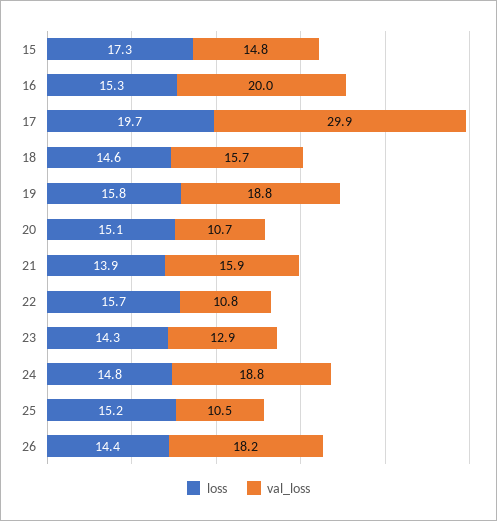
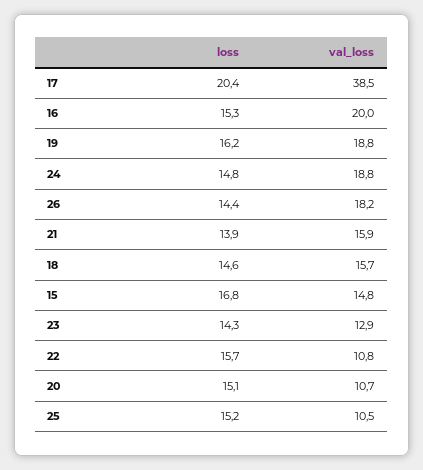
  {
    "loss": {
-     "15": 17.3,
+     "15": 16.8,
      "16": 15.3,
-     "17": 19.7,
+     "17": 20.4,
      "18": 14.6,
-     "19": 15.8,
+     "19": 16.2,
      "20": 15.1,
      "21": 13.9,
      "22": 15.7,
      "23": 14.3,
      "24": 14.8,
      "25": 15.2,
      "26": 14.4
    },
    "val_loss": {
      "15": 14.8,
      "16": 20,
-     "17": 29.9,
+     "17": 38.5,
      "18": 15.7,
      "19": 18.8,
      "20": 10.7,
      "21": 15.9,
      "22": 10.8,
      "23": 12.9,
      "24": 18.8,
      "25": 10.5,
      "26": 18.2
    }
  }

